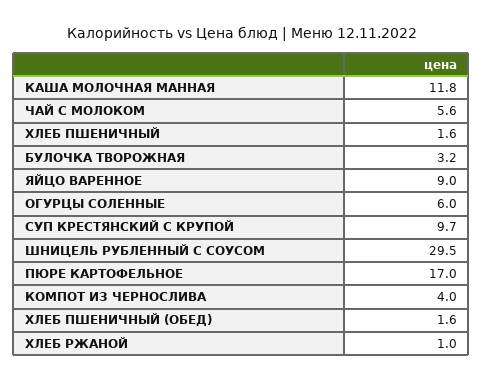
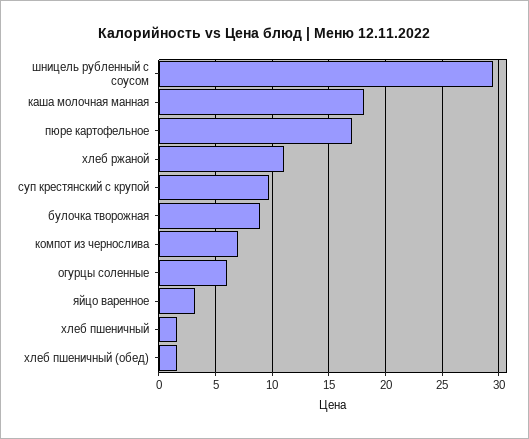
  {
-   "КАША МОЛОЧНАЯ МАННАЯ": 11.8,
+   "КАША МОЛОЧНАЯ МАННАЯ": 18,
-   "ЧАЙ С МОЛОКОМ": 5.6,
    "ХЛЕБ ПШЕНИЧНЫЙ": 1.6,
-   "БУЛОЧКА ТВОРОЖНАЯ": 3.2,
+   "БУЛОЧКА ТВОРОЖНАЯ": 9,
-   "ЯЙЦО ВАРЕННОЕ": 9,
+   "ЯЙЦО ВАРЕННОЕ": 3,
    "ОГУРЦЫ СОЛЕННЫЕ": 6,
    "СУП КРЕСТЯНСКИЙ С КРУПОЙ": 9.7,
    "ШНИЦЕЛЬ РУБЛЕННЫЙ С СОУСОМ": 29.5,
    "ПЮРЕ КАРТОФЕЛЬНОЕ": 17,
-   "КОМПОТ ИЗ ЧЕРНОСЛИВА": 4,
+   "КОМПОТ ИЗ ЧЕРНОСЛИВА": 7,
    "ХЛЕБ ПШЕНИЧНЫЙ (ОБЕД)": 1.6,
-   "ХЛЕБ РЖАНОЙ": 1
+   "ХЛЕБ РЖАНОЙ": 11
  }

